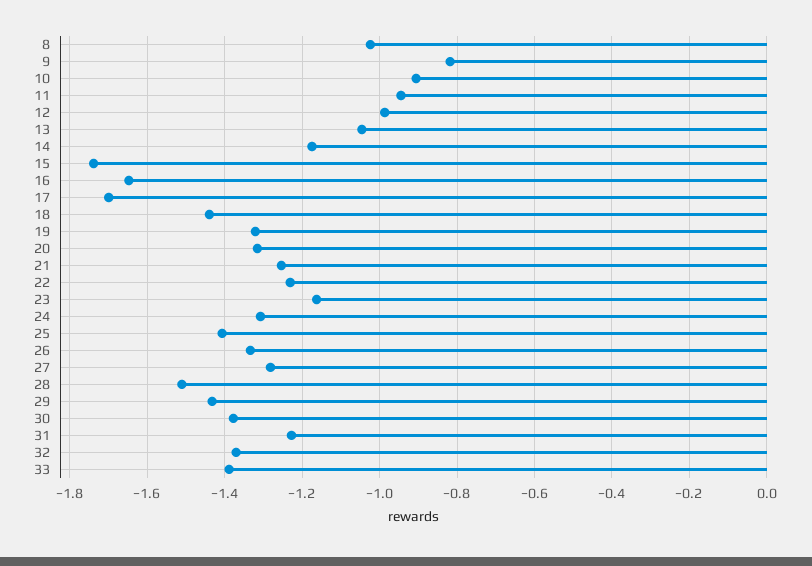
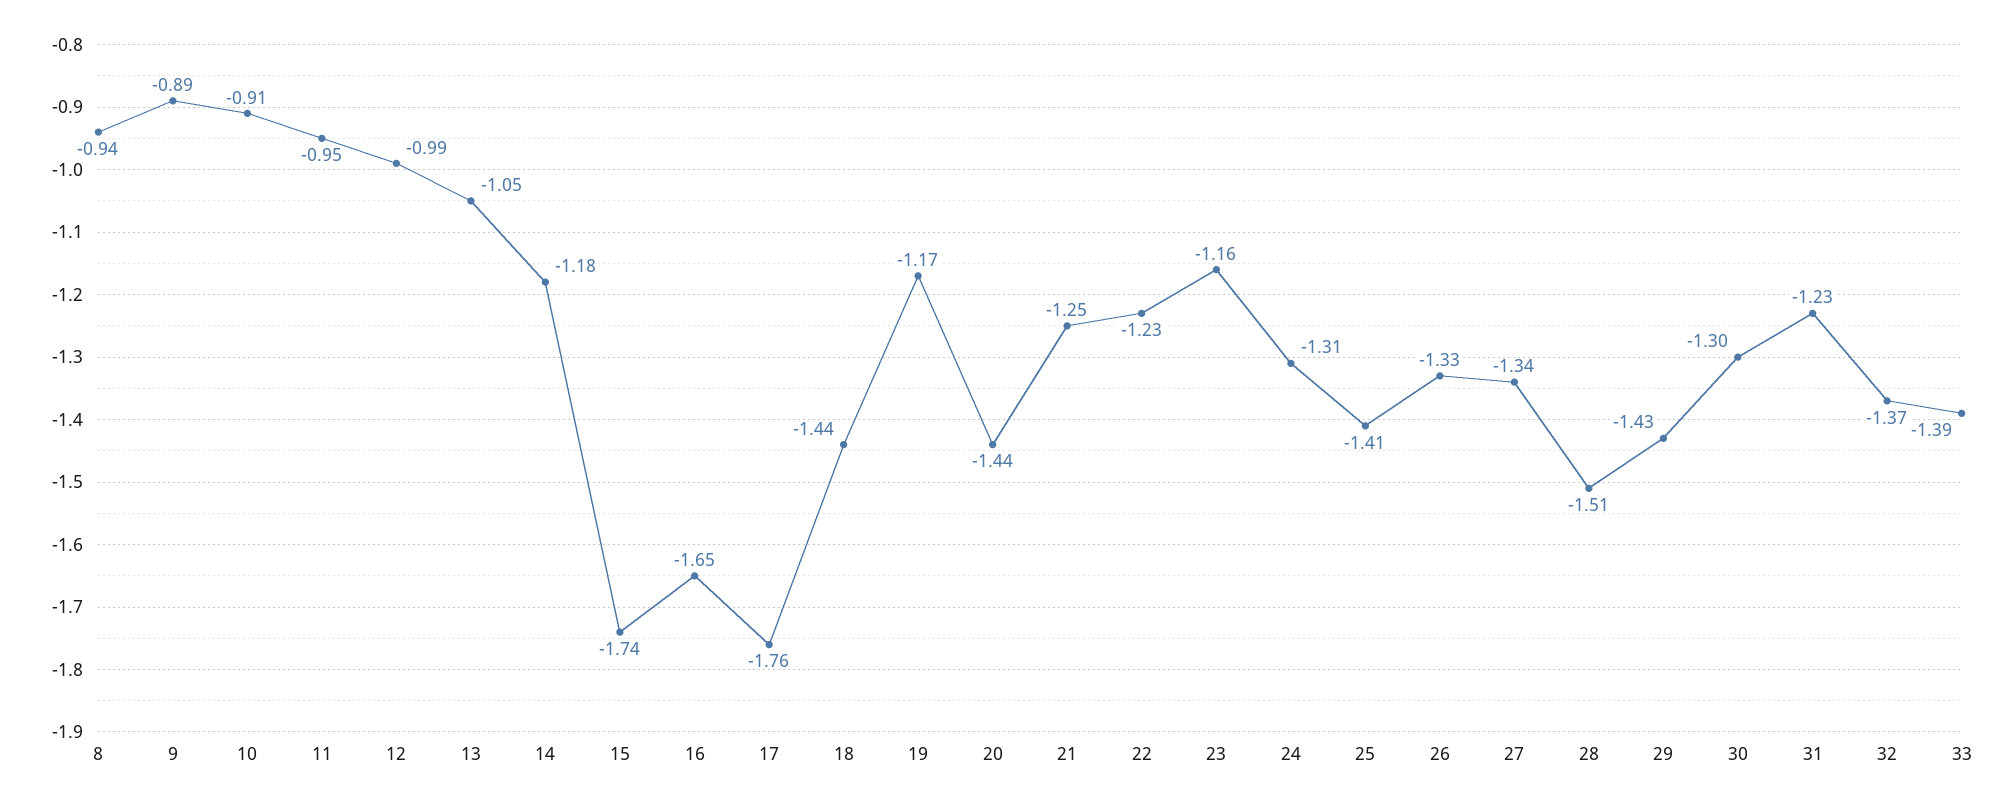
  {
-   "8": -1.02,
+   "8": -0.94,
-   "9": -0.82,
+   "9": -0.89,
    "10": -0.91,
    "11": -0.95,
    "12": -0.99,
    "13": -1.05,
    "14": -1.18,
    "15": -1.74,
    "16": -1.65,
-   "17": -1.7,
+   "17": -1.76,
    "18": -1.44,
-   "19": -1.32,
+   "19": -1.17,
-   "20": -1.32,
+   "20": -1.44,
    "21": -1.25,
    "22": -1.23,
    "23": -1.16,
    "24": -1.31,
    "25": -1.41,
    "26": -1.33,
-   "27": -1.28,
+   "27": -1.34,
    "28": -1.51,
    "29": -1.43,
-   "30": -1.38,
+   "30": -1.3,
    "31": -1.23,
    "32": -1.37,
    "33": -1.39
  }

